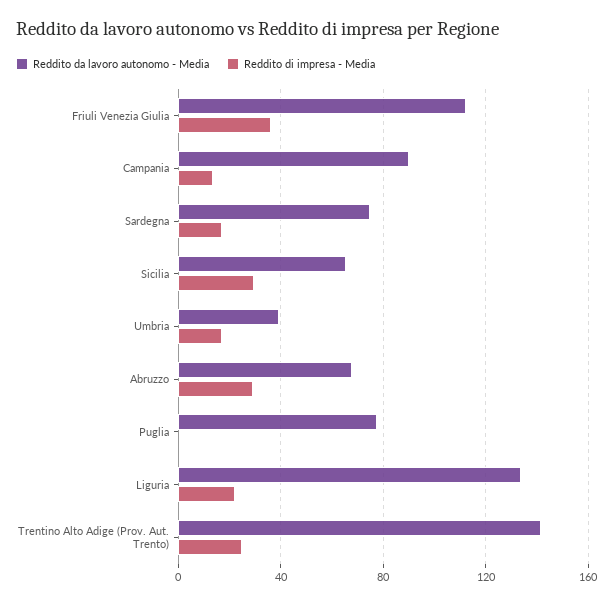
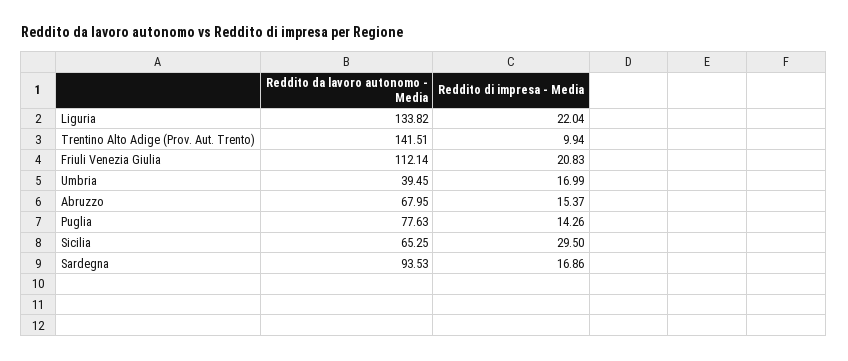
  {
    "Reddito da lavoro autonomo - Media": {
      "Friuli Venezia Giulia": 112.14,
-     "Campania": 90,
-     "Sardegna": 75,
+     "Sardegna": 93.53,
      "Sicilia": 65.25,
      "Umbria": 39.45,
      "Abruzzo": 67.95,
      "Puglia": 77.63,
      "Liguria": 133.82,
      "Trentino Alto Adige (Prov. Aut. Trento)": 141.51
    },
    "Reddito di impresa - Media": {
-     "Friuli Venezia Giulia": 35,
+     "Friuli Venezia Giulia": 20.83,
-     "Campania": 15,
      "Sardegna": 16.86,
      "Sicilia": 29.5,
      "Umbria": 16.99,
-     "Abruzzo": 30,
+     "Abruzzo": 15.37,
-     "Puglia": 0,
+     "Puglia": 14.26,
      "Liguria": 22.04,
-     "Trentino Alto Adige (Prov. Aut. Trento)": 25
+     "Trentino Alto Adige (Prov. Aut. Trento)": 9.94
    }
  }

